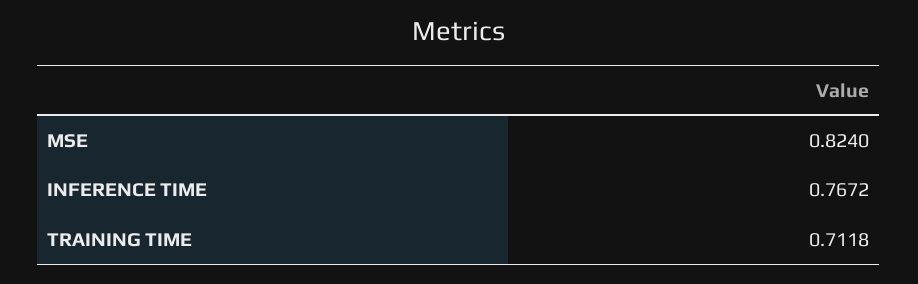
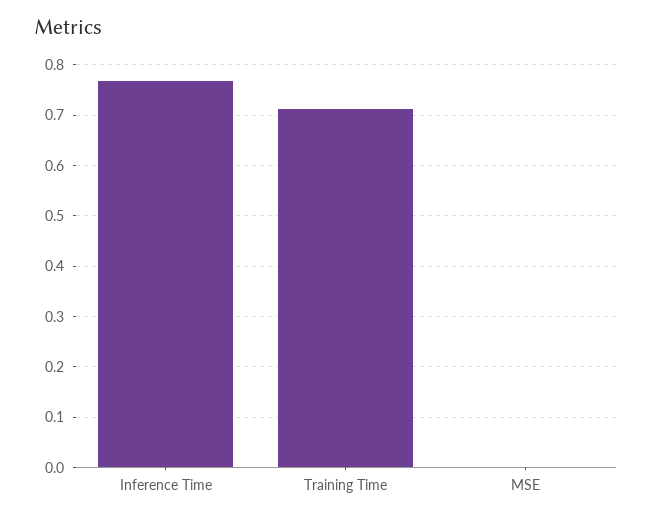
  {
-   "MSE": 0.824,
+   "MSE": 0,
    "INFERENCE TIME": 0.7672,
    "TRAINING TIME": 0.7118
  }

